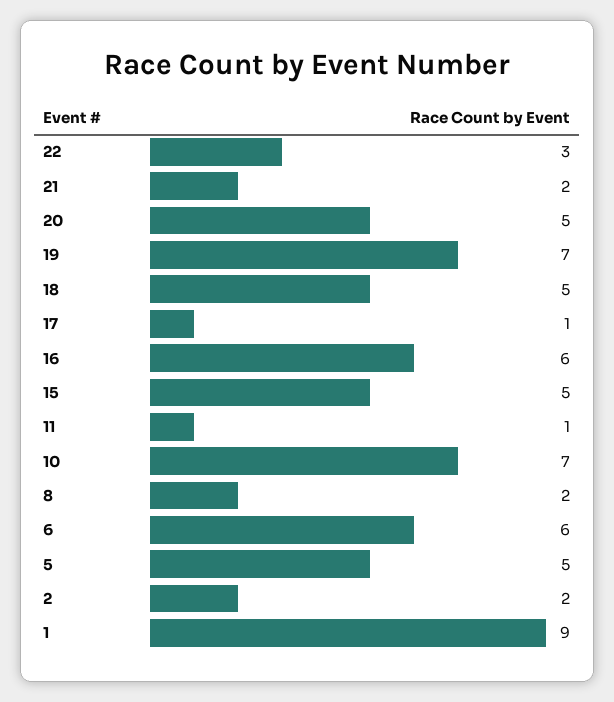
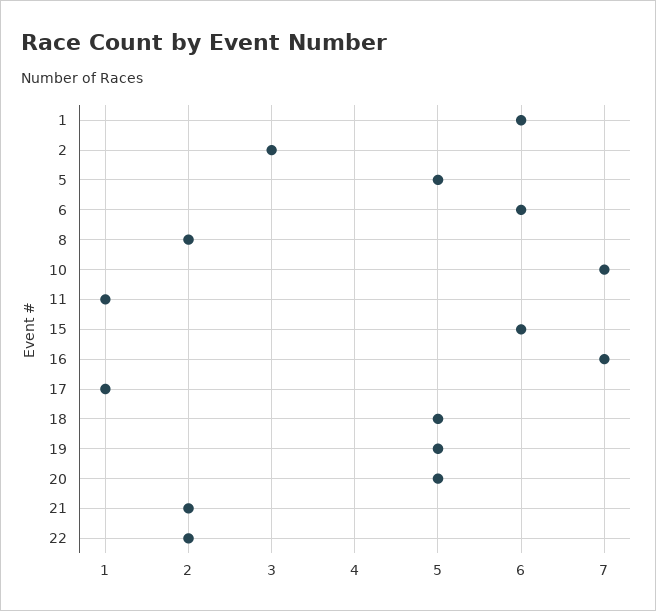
  {
-   "22": 3,
+   "22": 2,
    "21": 2,
    "20": 5,
-   "19": 7,
+   "19": 5,
    "18": 5,
    "17": 1,
-   "16": 6,
+   "16": 7,
-   "15": 5,
+   "15": 6,
    "11": 1,
    "10": 7,
    "8": 2,
    "6": 6,
    "5": 5,
-   "2": 2,
+   "2": 3,
-   "1": 9
+   "1": 6
  }

